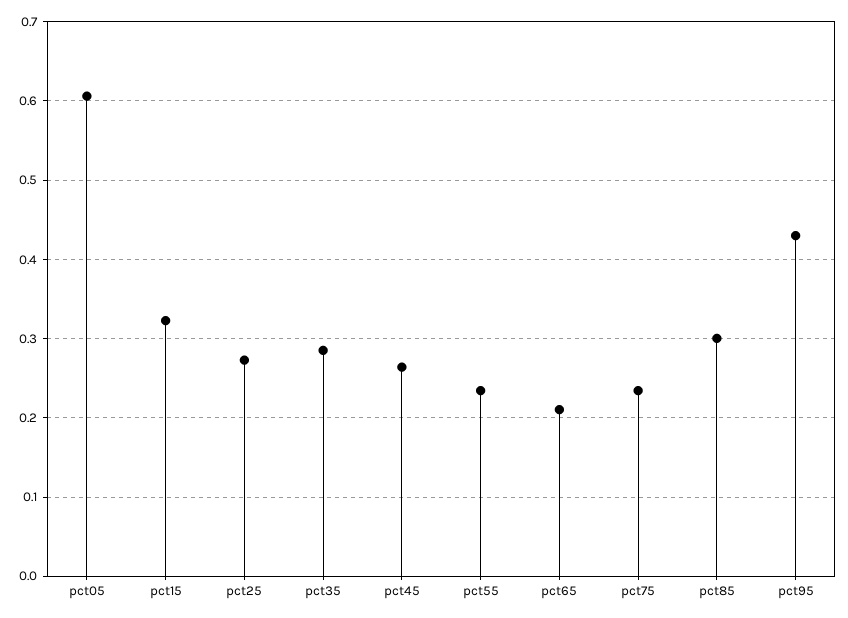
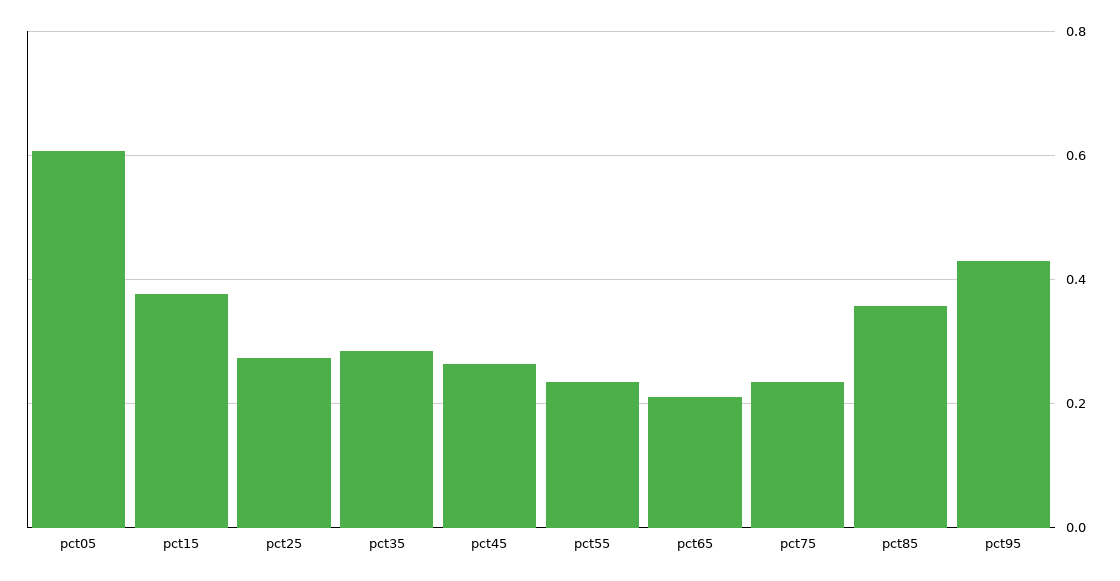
  {
    "pct05": 0.61,
-   "pct15": 0.32,
+   "pct15": 0.38,
    "pct25": 0.27,
    "pct35": 0.29,
    "pct45": 0.26,
    "pct55": 0.23,
    "pct65": 0.21,
    "pct75": 0.23,
-   "pct85": 0.3,
+   "pct85": 0.36,
    "pct95": 0.43
  }

